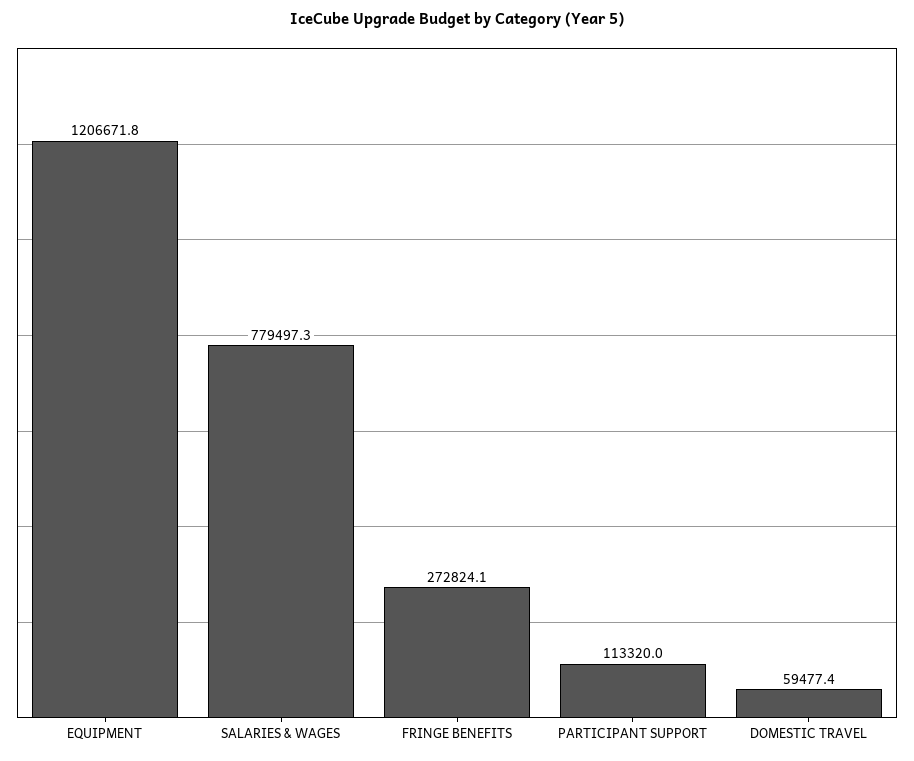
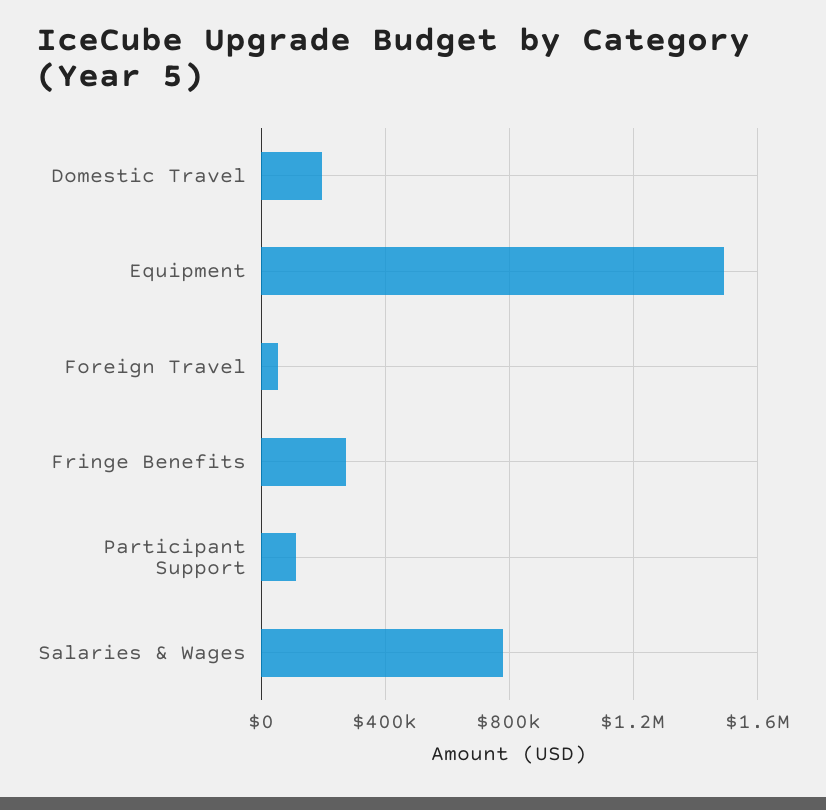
  {
-   "EQUIPMENT": 1206671.8,
+   "EQUIPMENT": 1500000,
    "SALARIES & WAGES": 779497.3,
    "FRINGE BENEFITS": 272824.1,
    "PARTICIPANT SUPPORT": 113320,
-   "DOMESTIC TRAVEL": 59477.4
+   "DOMESTIC TRAVEL": 200000,
+   "Foreign Travel": 50000
  }

